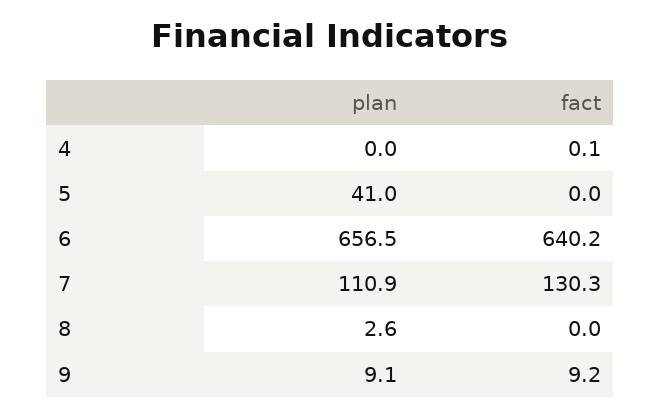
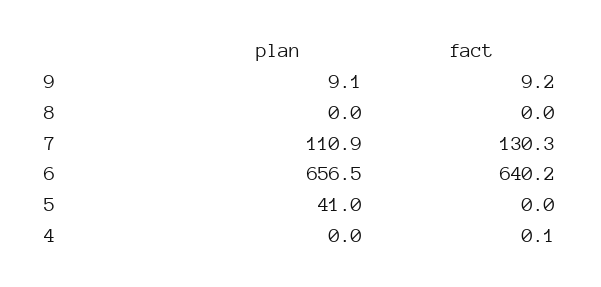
  {
    "plan": {
      "4": 0,
      "5": 41,
      "6": 656.5,
      "7": 110.9,
-     "8": 2.6,
+     "8": 0,
      "9": 9.1
    },
    "fact": {
      "4": 0.1,
      "5": 0,
      "6": 640.2,
      "7": 130.3,
      "8": 0,
      "9": 9.2
    }
  }

